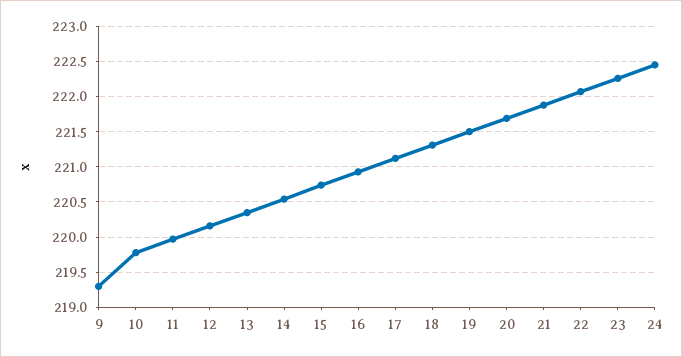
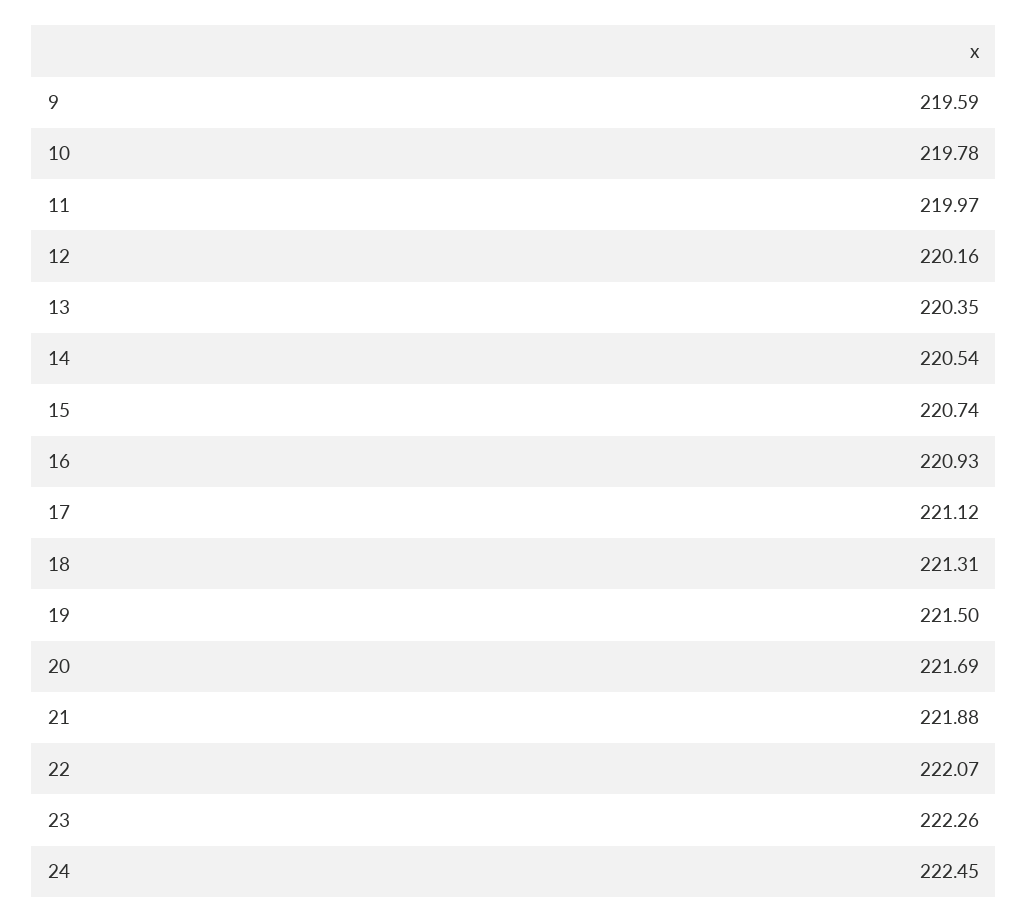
  {
-   "9": 219.3,
+   "9": 219.59,
    "10": 219.78,
    "11": 219.97,
    "12": 220.16,
    "13": 220.35,
    "14": 220.54,
    "15": 220.74,
    "16": 220.93,
    "17": 221.12,
    "18": 221.31,
    "19": 221.5,
    "20": 221.69,
    "21": 221.88,
    "22": 222.07,
    "23": 222.26,
    "24": 222.45
  }

